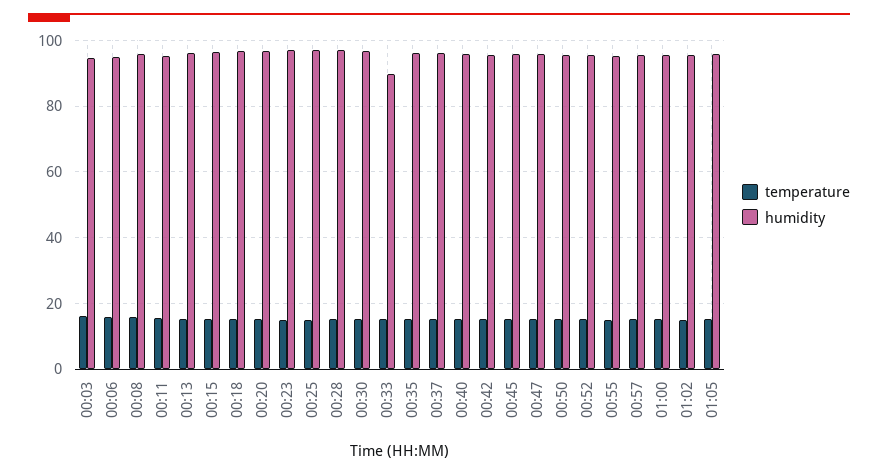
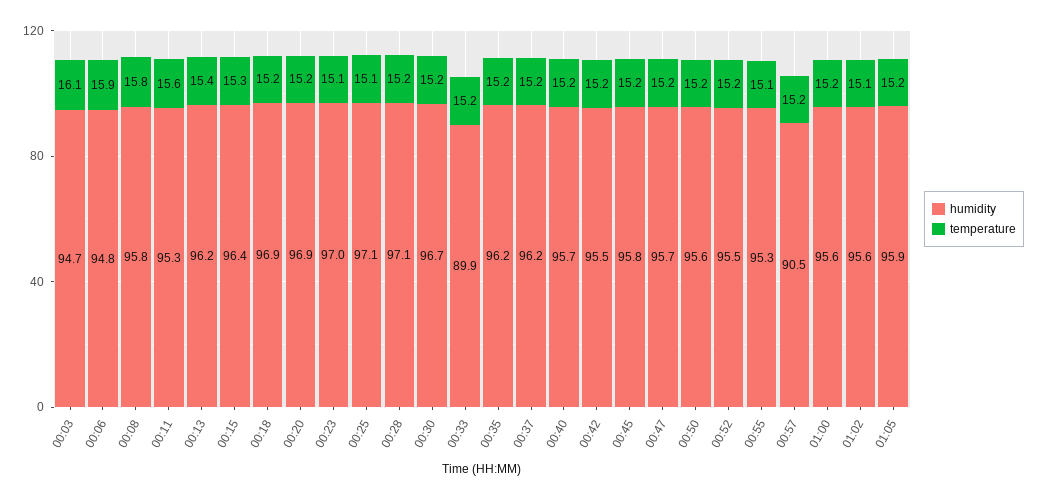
  {
    "temperature": {
      "00:03": 16.1,
      "00:06": 15.9,
      "00:08": 15.8,
      "00:11": 15.6,
      "00:13": 15.4,
      "00:15": 15.3,
      "00:18": 15.2,
      "00:20": 15.2,
      "00:23": 15.1,
      "00:25": 15.1,
      "00:28": 15.2,
      "00:30": 15.2,
      "00:33": 15.2,
      "00:35": 15.2,
      "00:37": 15.2,
      "00:40": 15.2,
      "00:42": 15.2,
      "00:45": 15.2,
      "00:47": 15.2,
      "00:50": 15.2,
      "00:52": 15.2,
      "00:55": 15.1,
      "00:57": 15.2,
      "01:00": 15.2,
      "01:02": 15.1,
      "01:05": 15.2
    },
    "humidity": {
      "00:03": 94.7,
      "00:06": 94.8,
      "00:08": 95.8,
      "00:11": 95.3,
      "00:13": 96.2,
      "00:15": 96.4,
      "00:18": 96.9,
      "00:20": 96.9,
      "00:23": 97,
      "00:25": 97.1,
      "00:28": 97.1,
      "00:30": 96.7,
      "00:33": 89.9,
      "00:35": 96.2,
      "00:37": 96.2,
      "00:40": 95.7,
      "00:42": 95.5,
      "00:45": 95.8,
      "00:47": 95.7,
      "00:50": 95.6,
      "00:52": 95.5,
      "00:55": 95.3,
-     "00:57": 96,
+     "00:57": 90.5,
      "01:00": 95.6,
      "01:02": 95.6,
      "01:05": 95.9
    }
  }

